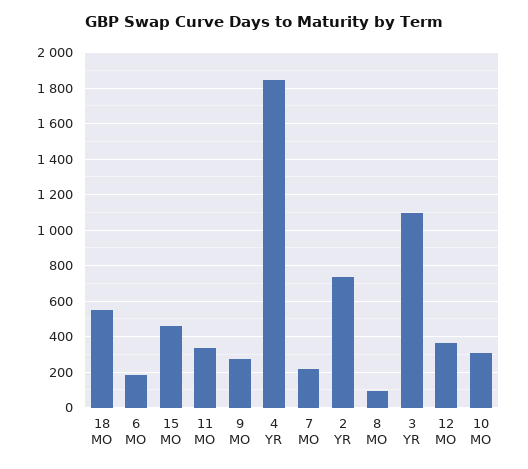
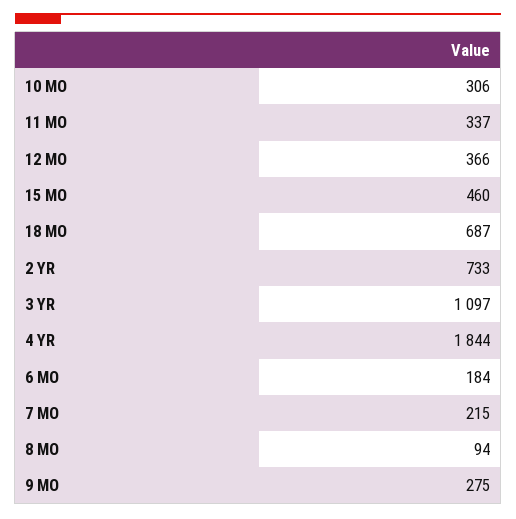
  {
-   "18 MO": 550,
+   "18 MO": 687,
    "6 MO": 184,
    "15 MO": 460,
    "11 MO": 337,
    "9 MO": 275,
    "4 YR": 1844,
    "7 MO": 215,
    "2 YR": 733,
    "8 MO": 94,
    "3 YR": 1097,
    "12 MO": 366,
    "10 MO": 306
  }

